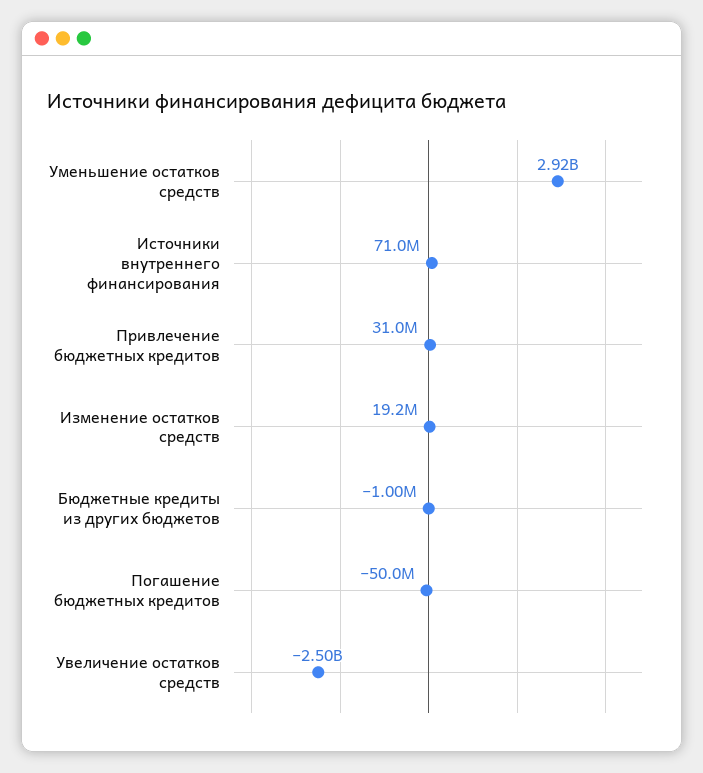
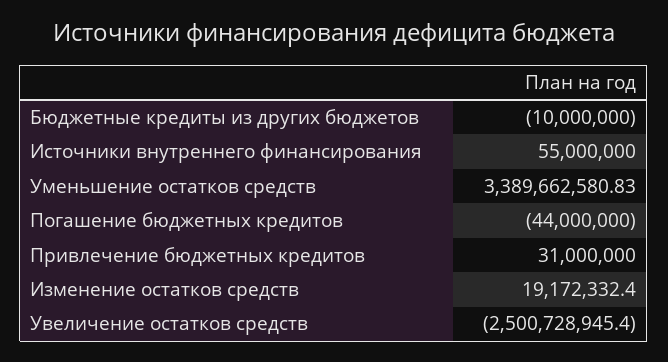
  {
-   "Уменьшение остатков средств": 2920000000,
+   "Уменьшение остатков средств": 3389662580.83,
-   "Источники внутреннего финансирования": 71000000,
+   "Источники внутреннего финансирования": 55000000,
    "Привлечение бюджетных кредитов": 31000000,
    "Изменение остатков средств": 19172332.4,
-   "Бюджетные кредиты из других бюджетов": -1000000,
+   "Бюджетные кредиты из других бюджетов": -10000000,
-   "Погашение бюджетных кредитов": -50000000,
+   "Погашение бюджетных кредитов": -44000000,
    "Увеличение остатков средств": -2500728945.4
  }

